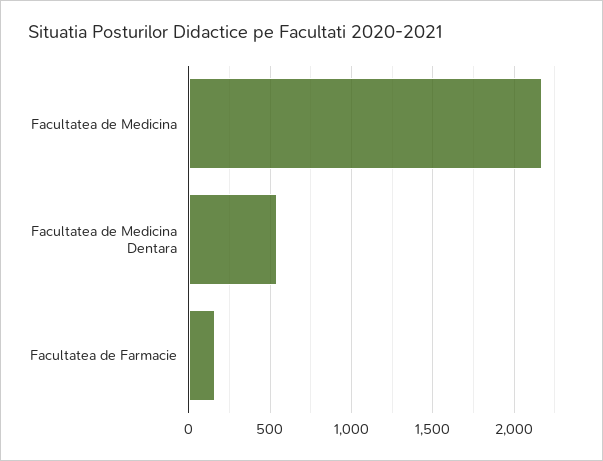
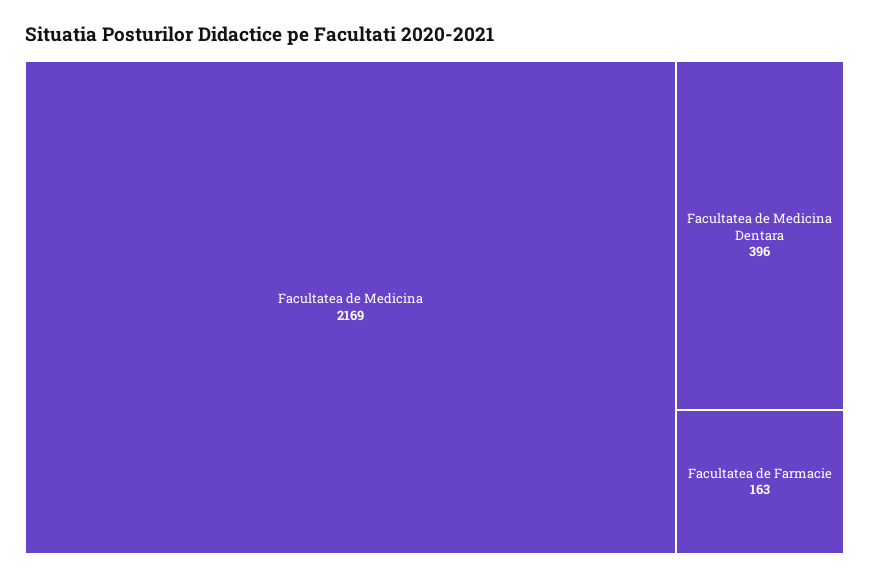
  {
    "Facultatea de Medicina": 2169,
-   "Facultatea de Medicina Dentara": 550,
+   "Facultatea de Medicina Dentara": 396,
    "Facultatea de Farmacie": 163
  }

